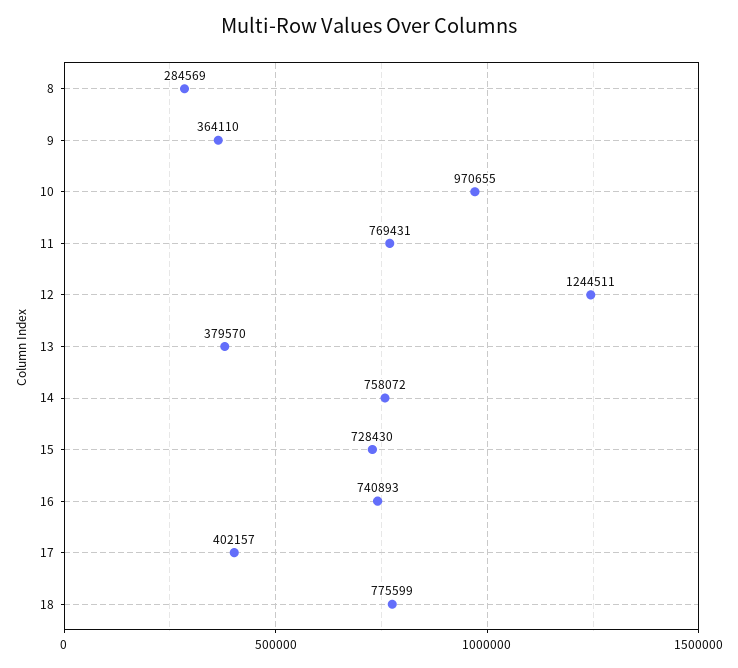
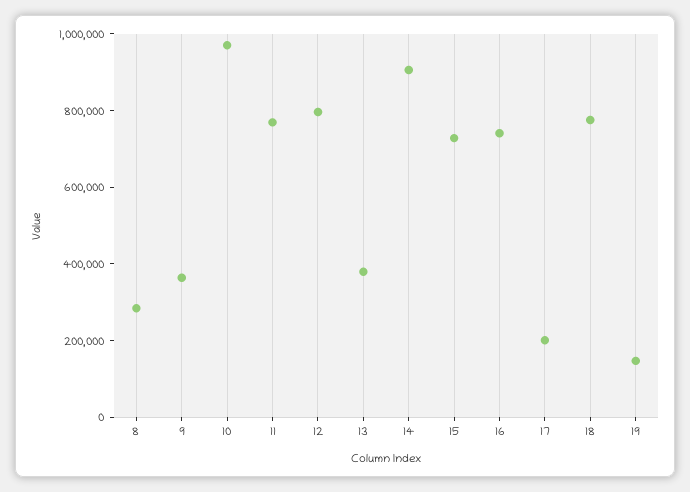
  {
    "8": 284569,
    "9": 364110,
    "10": 970655,
    "11": 769431,
-   "12": 1244511,
+   "12": 800000,
    "13": 379570,
-   "14": 758072,
+   "14": 900000,
    "15": 728430,
    "16": 740893,
-   "17": 402157,
+   "17": 200000,
-   "18": 775599
+   "18": 775599,
+   "19": 150000
  }

